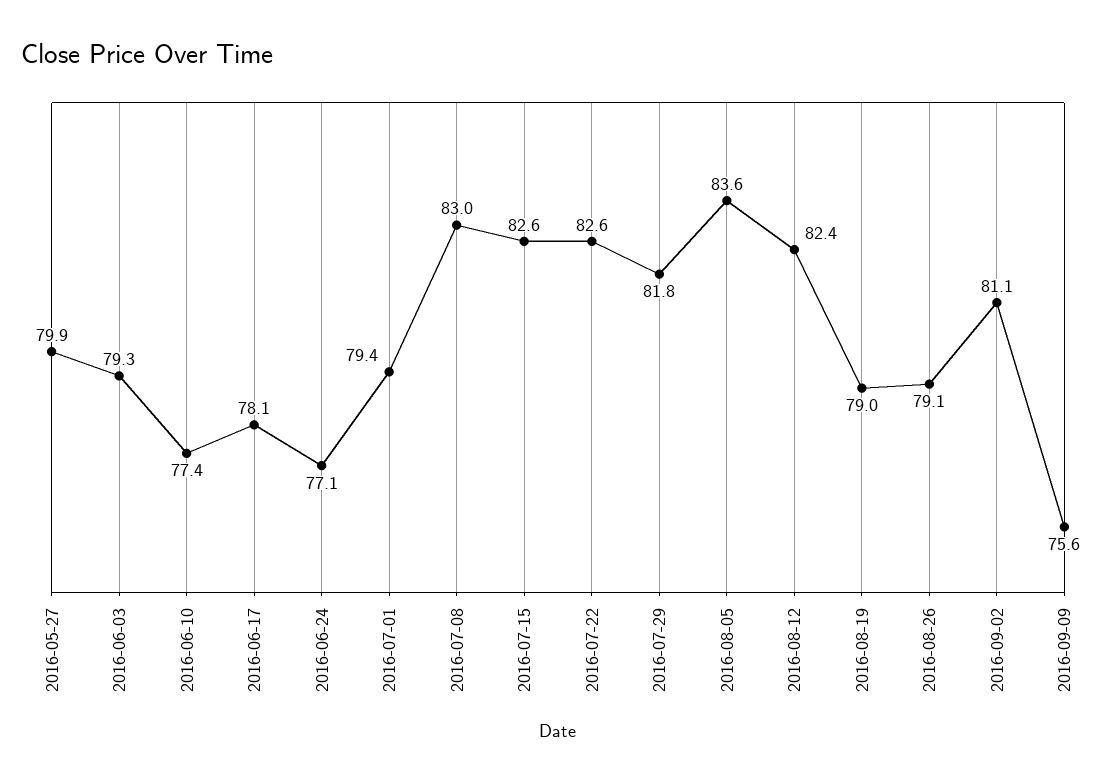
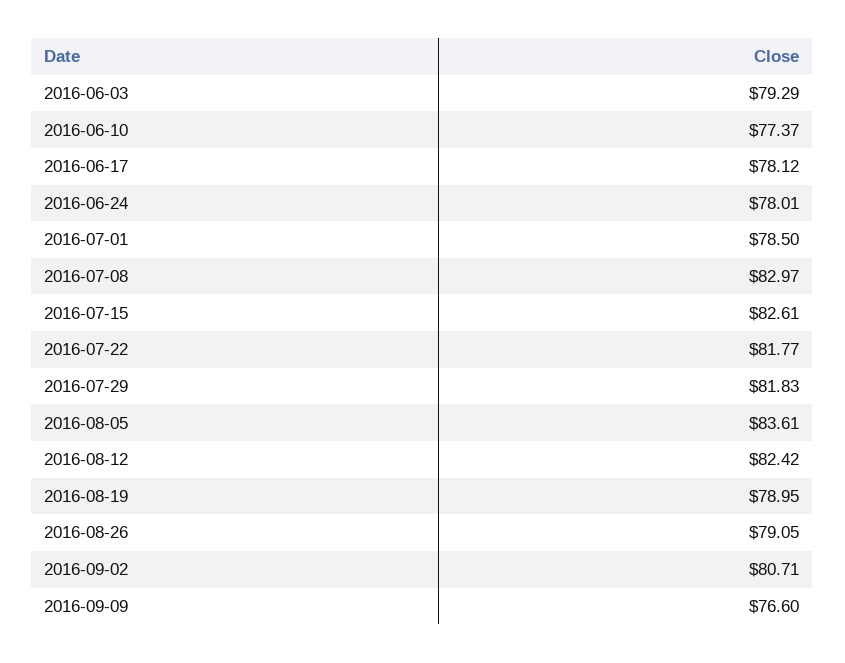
  {
-   "2016-05-27": 79.9,
    "2016-06-03": 79.29,
    "2016-06-10": 77.37,
    "2016-06-17": 78.12,
-   "2016-06-24": 77.1,
+   "2016-06-24": 78.01,
-   "2016-07-01": 79.4,
+   "2016-07-01": 78.5,
    "2016-07-08": 82.97,
    "2016-07-15": 82.61,
-   "2016-07-22": 82.6,
+   "2016-07-22": 81.77,
    "2016-07-29": 81.83,
    "2016-08-05": 83.61,
    "2016-08-12": 82.42,
    "2016-08-19": 78.95,
    "2016-08-26": 79.05,
-   "2016-09-02": 81.1,
+   "2016-09-02": 80.71,
-   "2016-09-09": 75.6
+   "2016-09-09": 76.6
  }

